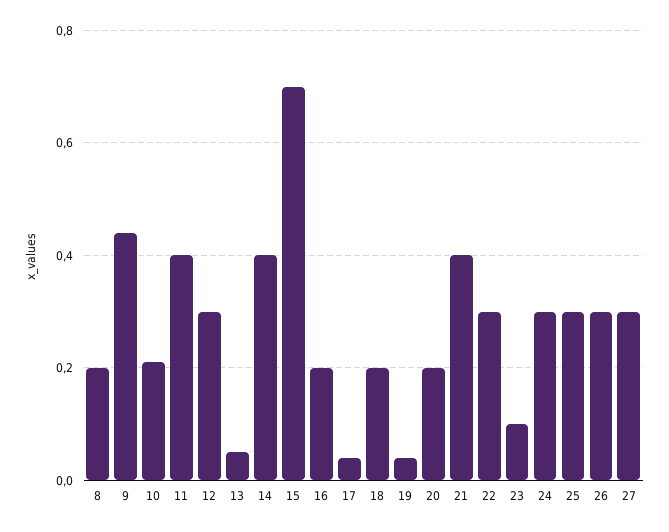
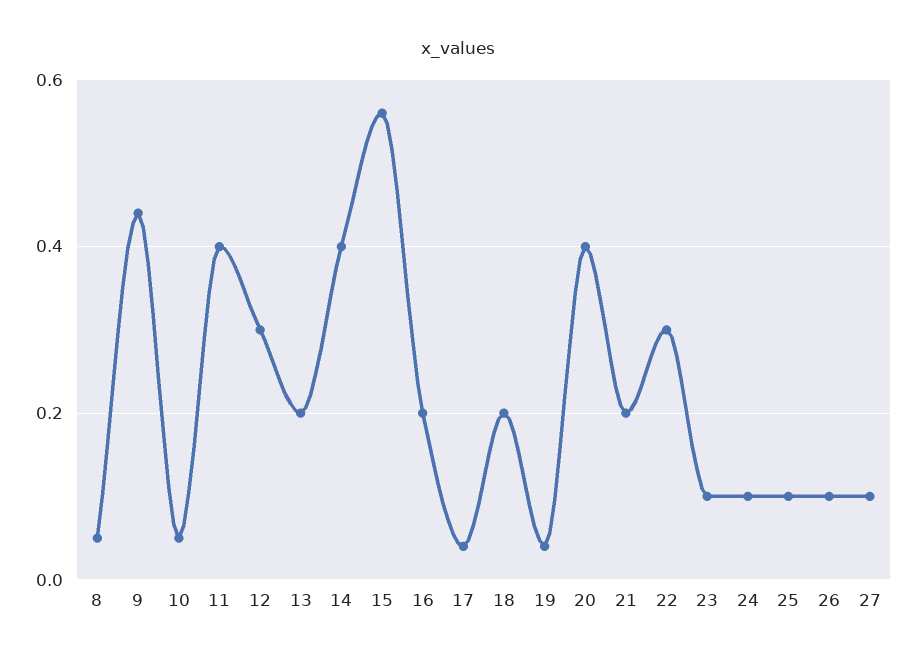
  {
-   "8": 0.2,
+   "8": 0.05,
    "9": 0.45,
-   "10": 0.2,
+   "10": 0.05,
    "11": 0.4,
    "12": 0.3,
-   "13": 0.05,
+   "13": 0.2,
    "14": 0.4,
-   "15": 0.7,
+   "15": 0.55,
    "16": 0.2,
    "17": 0.05,
    "18": 0.2,
    "19": 0.05,
-   "20": 0.2,
+   "20": 0.4,
-   "21": 0.4,
+   "21": 0.2,
    "22": 0.3,
    "23": 0.1,
-   "24": 0.3,
+   "24": 0.1,
-   "25": 0.3,
+   "25": 0.1,
-   "26": 0.3,
+   "26": 0.1,
-   "27": 0.3
+   "27": 0.1
  }

